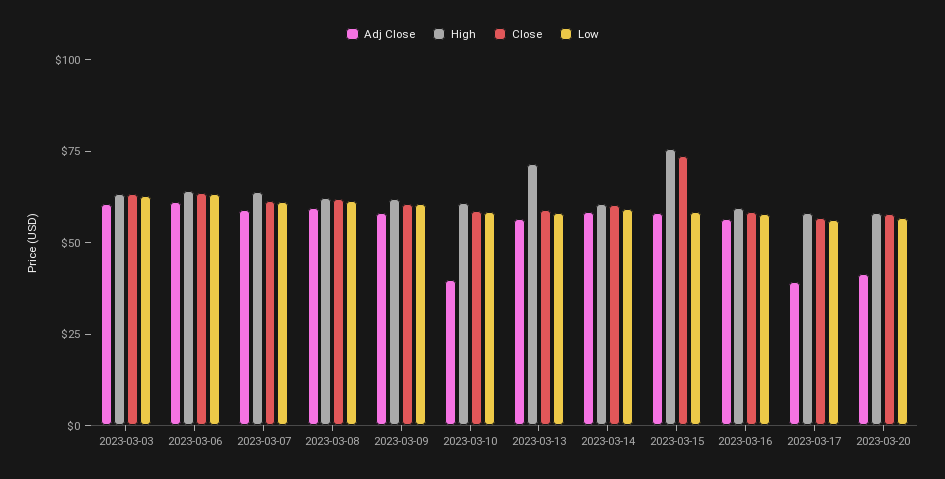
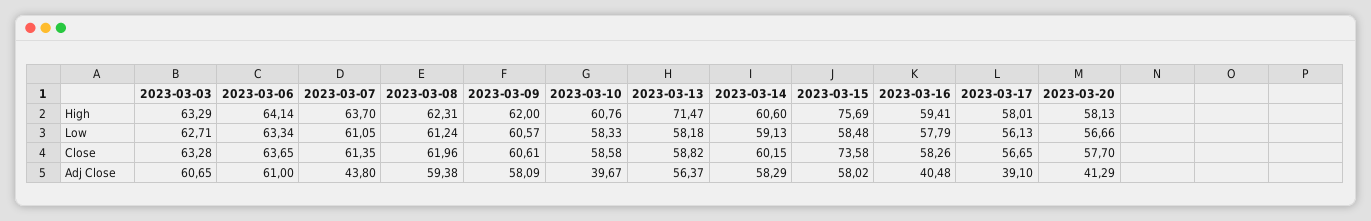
  {
    "Adj Close": {
      "2023-03-03": 60.65,
      "2023-03-06": 61,
-     "2023-03-07": 60,
+     "2023-03-07": 43.8,
      "2023-03-08": 59.38,
      "2023-03-09": 58.09,
      "2023-03-10": 39.67,
      "2023-03-13": 56.37,
      "2023-03-14": 58.29,
      "2023-03-15": 58.02,
-     "2023-03-16": 55,
+     "2023-03-16": 40.48,
      "2023-03-17": 39.1,
      "2023-03-20": 41.29
    },
    "High": {
      "2023-03-03": 63.29,
      "2023-03-06": 64.14,
      "2023-03-07": 63.7,
      "2023-03-08": 62.31,
      "2023-03-09": 62,
      "2023-03-10": 60.76,
      "2023-03-13": 71.47,
      "2023-03-14": 60.6,
      "2023-03-15": 75.69,
      "2023-03-16": 59.41,
      "2023-03-17": 58.01,
      "2023-03-20": 58.13
    },
    "Close": {
      "2023-03-03": 63.28,
      "2023-03-06": 63.65,
      "2023-03-07": 61.35,
      "2023-03-08": 61.96,
      "2023-03-09": 60.61,
      "2023-03-10": 58.58,
      "2023-03-13": 58.82,
      "2023-03-14": 60.15,
      "2023-03-15": 73.58,
      "2023-03-16": 58.26,
      "2023-03-17": 56.65,
      "2023-03-20": 57.7
    },
    "Low": {
      "2023-03-03": 62.71,
      "2023-03-06": 63.34,
      "2023-03-07": 61.05,
      "2023-03-08": 61.24,
      "2023-03-09": 60.57,
      "2023-03-10": 58.33,
      "2023-03-13": 58.18,
      "2023-03-14": 59.13,
      "2023-03-15": 58.48,
      "2023-03-16": 57.79,
      "2023-03-17": 56.13,
      "2023-03-20": 56.66
    }
  }

